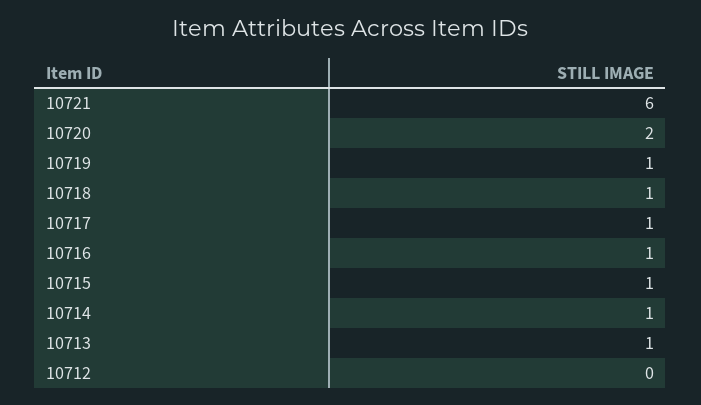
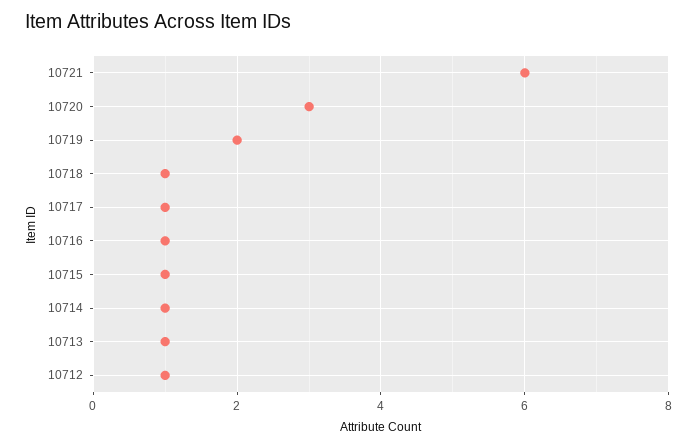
  {
    "10721": 6,
-   "10720": 2,
+   "10720": 3,
-   "10719": 1,
+   "10719": 2,
    "10718": 1,
    "10717": 1,
    "10716": 1,
    "10715": 1,
    "10714": 1,
    "10713": 1,
-   "10712": 0
+   "10712": 1
  }

